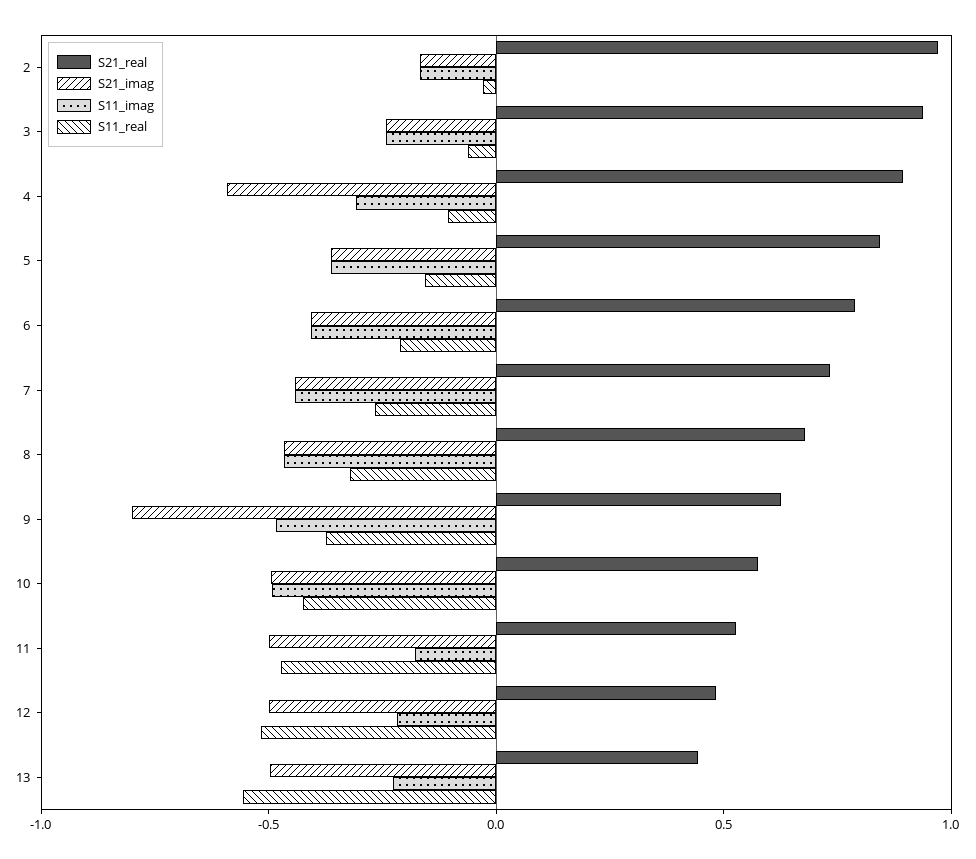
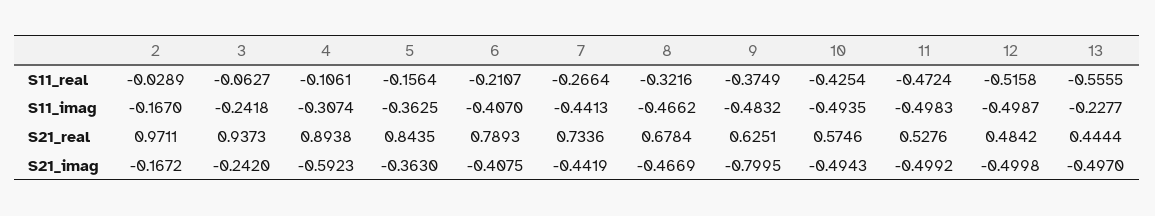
  {
    "S21_real": {
      "2": 0.9711,
      "3": 0.9373,
      "4": 0.8938,
      "5": 0.8435,
      "6": 0.7893,
      "7": 0.7336,
      "8": 0.6784,
      "9": 0.6251,
      "10": 0.5746,
      "11": 0.5276,
      "12": 0.4842,
      "13": 0.4444
    },
    "S21_imag": {
      "2": -0.1672,
      "3": -0.242,
      "4": -0.5923,
      "5": -0.363,
      "6": -0.4075,
      "7": -0.4419,
      "8": -0.4669,
      "9": -0.7995,
      "10": -0.4943,
      "11": -0.4992,
      "12": -0.4998,
      "13": -0.497
    },
    "S11_imag": {
      "2": -0.167,
      "3": -0.2418,
      "4": -0.3074,
      "5": -0.3625,
      "6": -0.407,
      "7": -0.4413,
      "8": -0.4662,
      "9": -0.4832,
      "10": -0.4935,
-     "11": -0.2,
+     "11": -0.4983,
-     "12": -0.2,
+     "12": -0.4987,
      "13": -0.2277
    },
    "S11_real": {
      "2": -0.0289,
      "3": -0.0627,
      "4": -0.1061,
      "5": -0.1564,
      "6": -0.2107,
      "7": -0.2664,
      "8": -0.3216,
      "9": -0.3749,
      "10": -0.4254,
      "11": -0.4724,
      "12": -0.5158,
      "13": -0.5555
    }
  }

